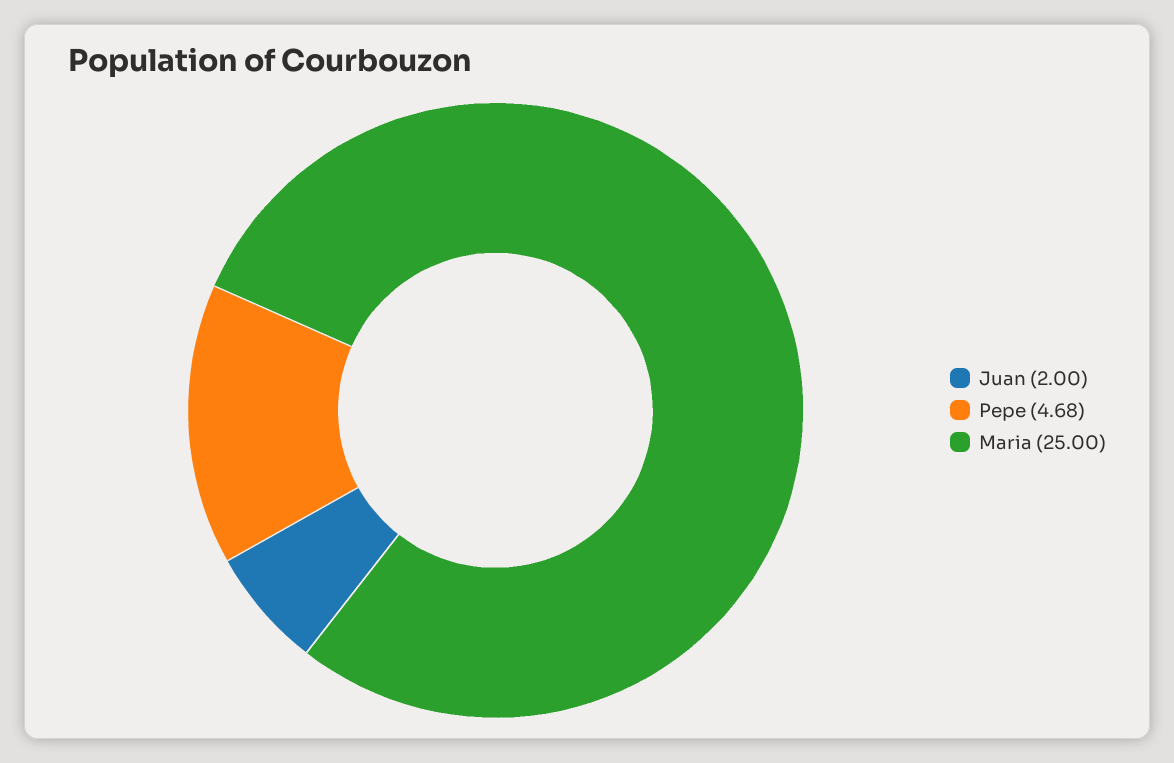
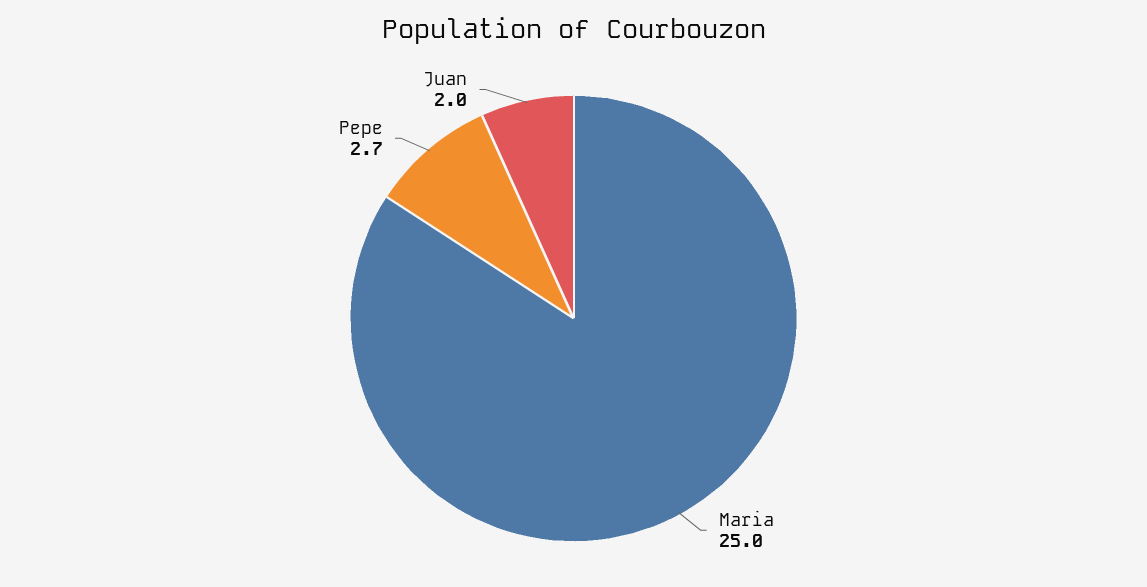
  {
    "Juan": 2,
-   "Pepe": 4.68,
+   "Pepe": 2.7,
    "Maria": 25
  }

